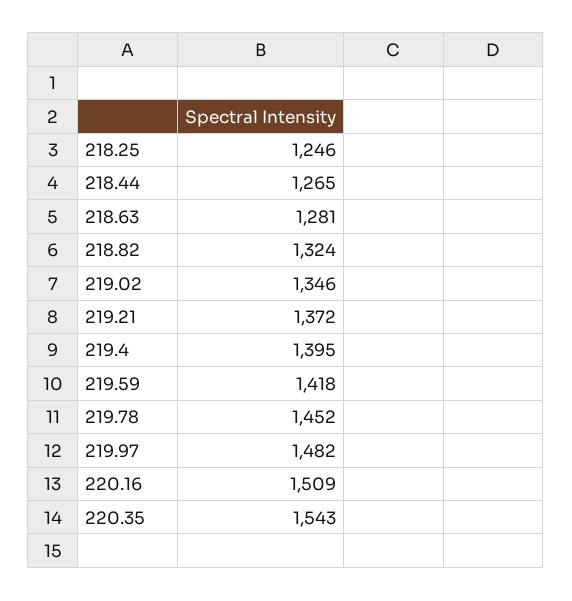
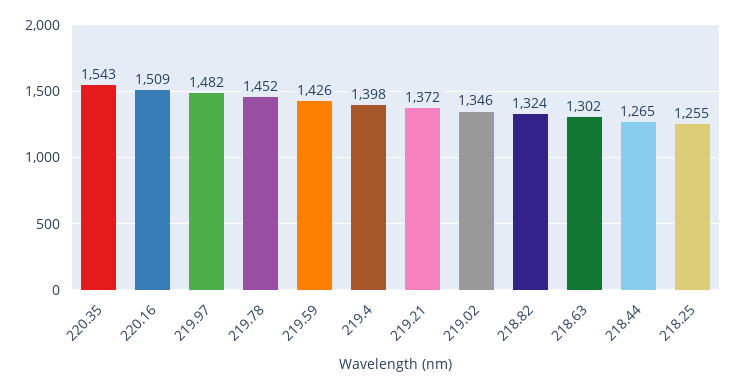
  {
-   "218.25": 1246,
+   "218.25": 1255,
    "218.44": 1265,
-   "218.63": 1281,
+   "218.63": 1302,
    "218.82": 1324,
    "219.02": 1346,
    "219.21": 1372,
-   "219.4": 1395,
+   "219.4": 1398,
-   "219.59": 1418,
+   "219.59": 1426,
    "219.78": 1452,
    "219.97": 1482,
    "220.16": 1509,
    "220.35": 1543
  }

